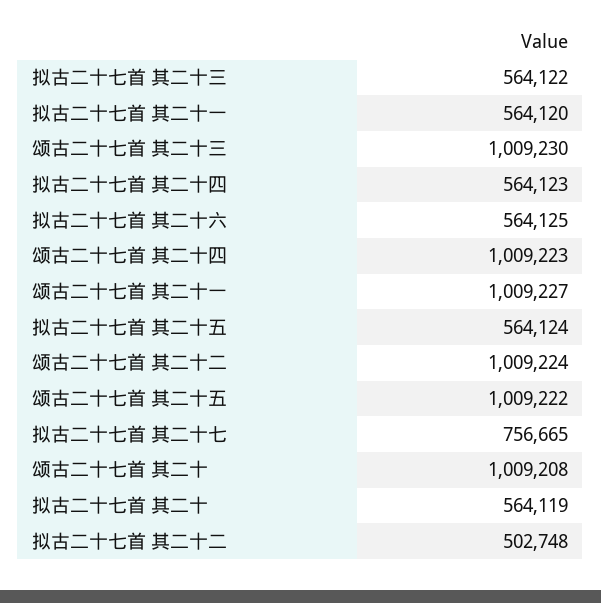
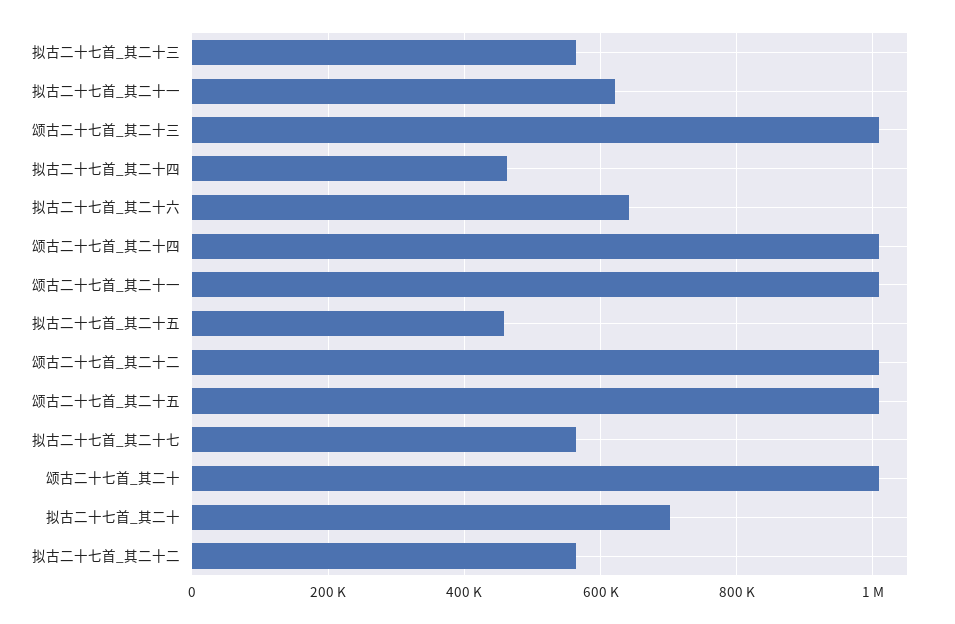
  {
    "拟古二十七首 其二十三": 564122,
-   "拟古二十七首 其二十一": 564120,
+   "拟古二十七首 其二十一": 620000,
    "颂古二十七首 其二十三": 1009230,
-   "拟古二十七首 其二十四": 564123,
+   "拟古二十七首 其二十四": 460000,
-   "拟古二十七首 其二十六": 564125,
+   "拟古二十七首 其二十六": 640000,
    "颂古二十七首 其二十四": 1009223,
    "颂古二十七首 其二十一": 1009227,
-   "拟古二十七首 其二十五": 564124,
+   "拟古二十七首 其二十五": 460000,
    "颂古二十七首 其二十二": 1009224,
    "颂古二十七首 其二十五": 1009222,
-   "拟古二十七首 其二十七": 756665,
+   "拟古二十七首 其二十七": 560000,
    "颂古二十七首 其二十": 1009208,
-   "拟古二十七首 其二十": 564119,
+   "拟古二十七首 其二十": 700000,
-   "拟古二十七首 其二十二": 502748
+   "拟古二十七首 其二十二": 560000
  }

